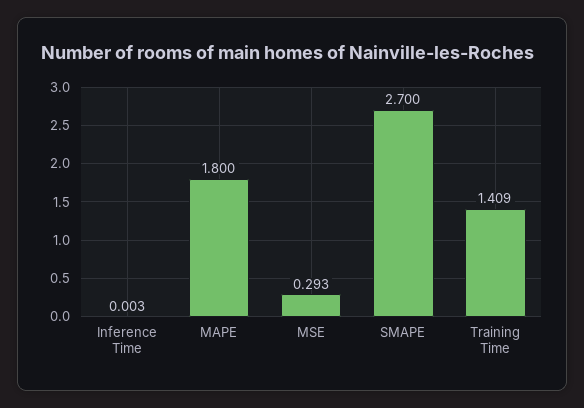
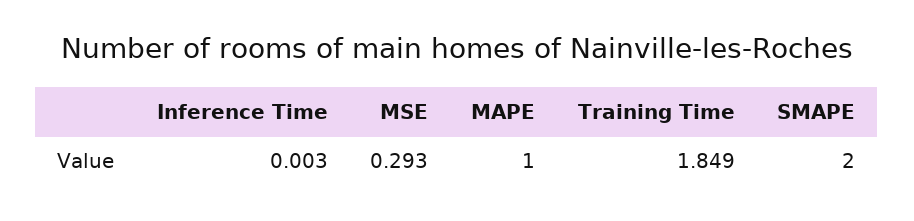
  {
    "Inference Time": 0.003,
-   "MAPE": 1.8,
+   "MAPE": 1,
    "MSE": 0.293,
-   "SMAPE": 2.7,
+   "SMAPE": 2,
-   "Training Time": 1.409
+   "Training Time": 1.849
  }

